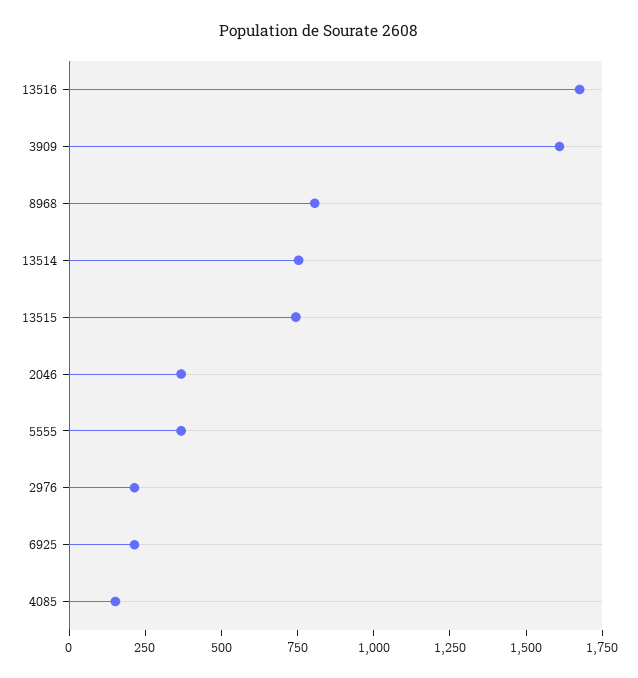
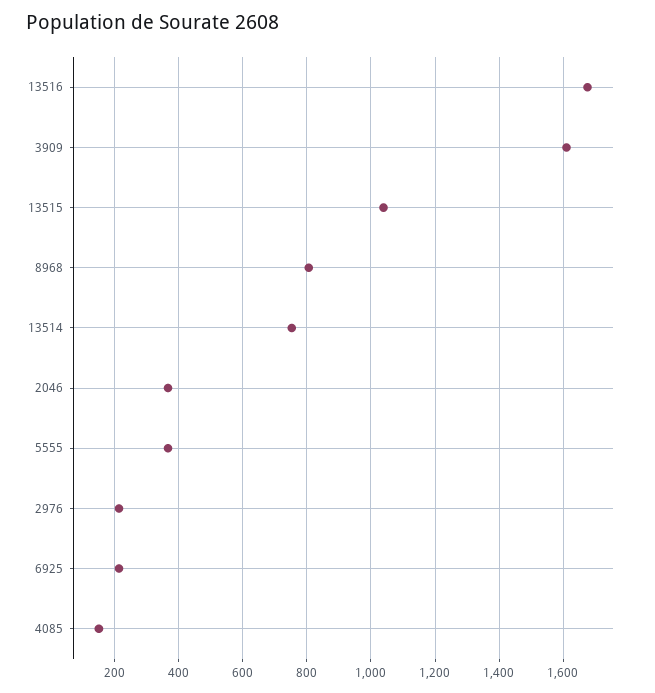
  {
    "13516": 1680,
    "3909": 1620,
    "8968": 800,
    "13514": 760,
-   "13515": 750,
+   "13515": 1040,
    "2046": 360,
    "5555": 360,
    "2976": 220,
    "6925": 220,
    "4085": 160
  }

